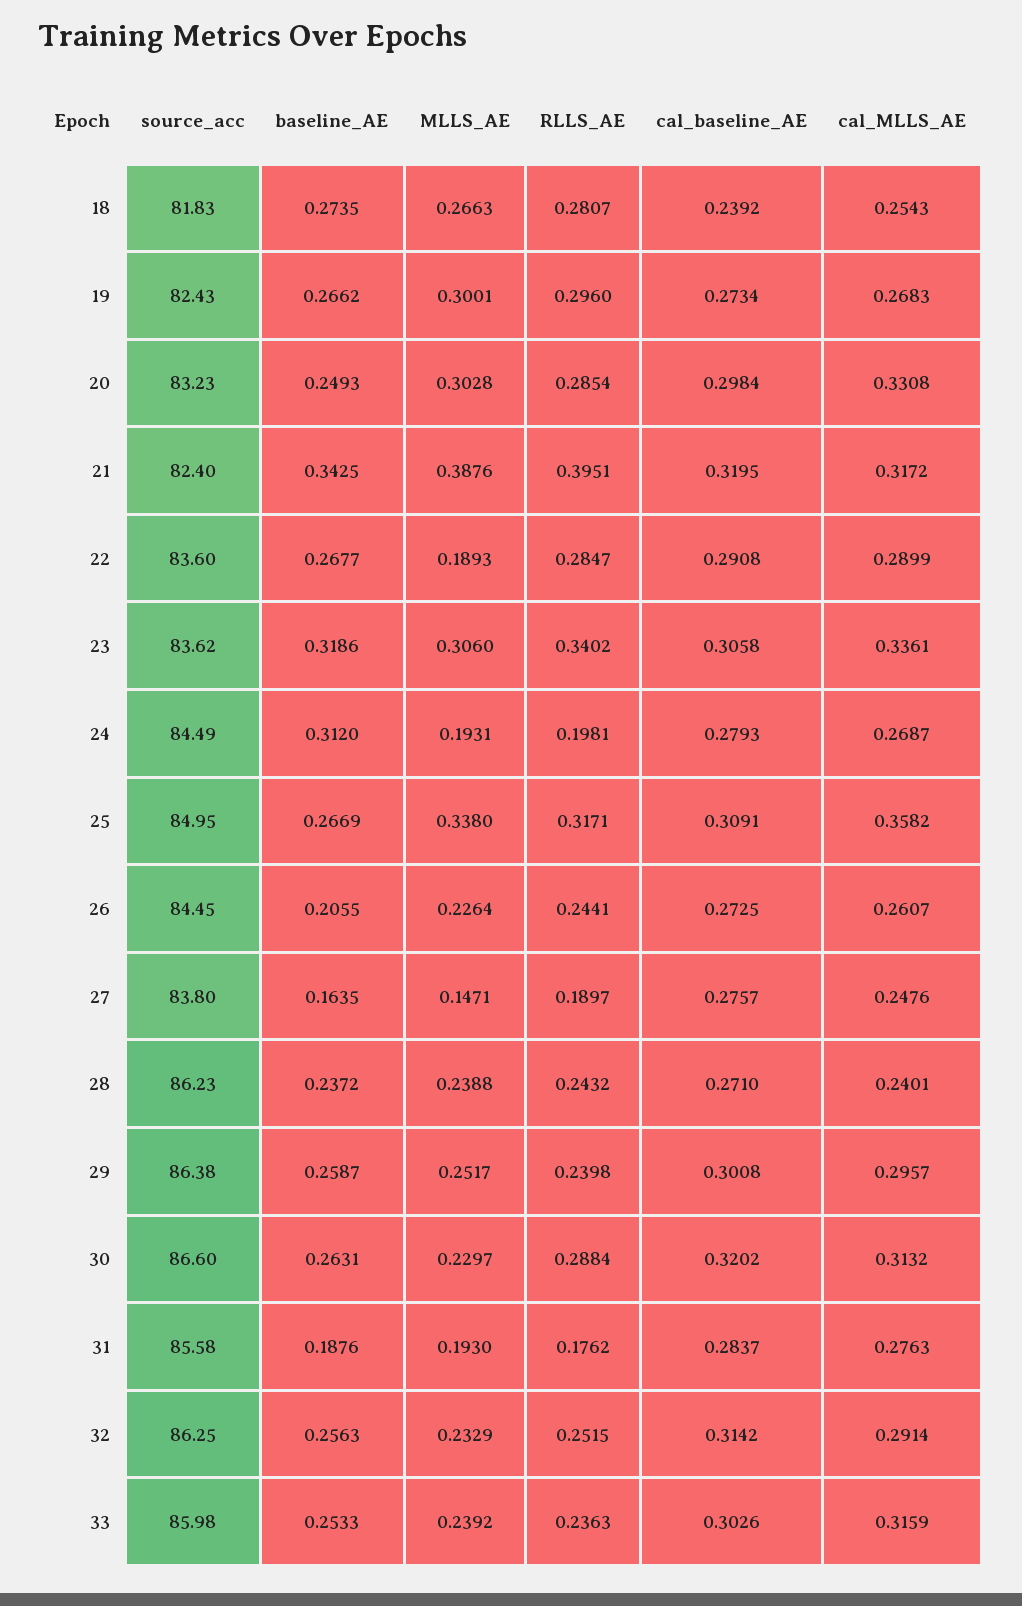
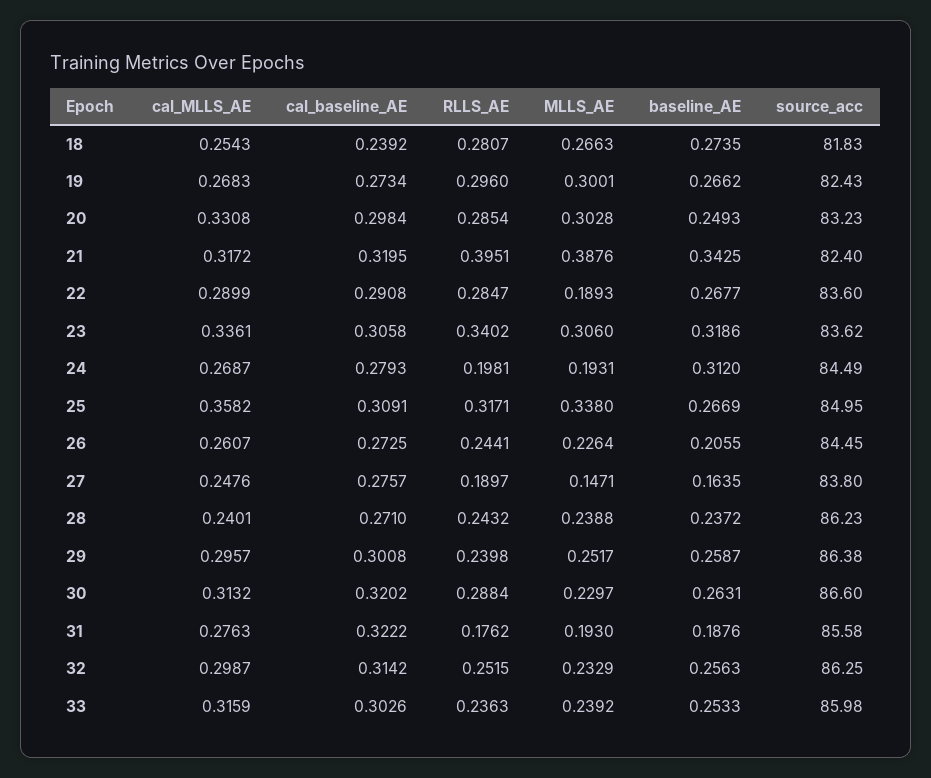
  {
    "source_acc": {
      "18": 81.83,
      "19": 82.43,
      "20": 83.23,
      "21": 82.4,
      "22": 83.6,
      "23": 83.62,
      "24": 84.49,
      "25": 84.95,
      "26": 84.45,
      "27": 83.8,
      "28": 86.23,
      "29": 86.38,
      "30": 86.6,
      "31": 85.58,
      "32": 86.25,
      "33": 85.98
    },
    "baseline_AE": {
      "18": 0.2735,
      "19": 0.2662,
      "20": 0.2493,
      "21": 0.3425,
      "22": 0.2677,
      "23": 0.3186,
      "24": 0.312,
      "25": 0.2669,
      "26": 0.2055,
      "27": 0.1635,
      "28": 0.2372,
      "29": 0.2587,
      "30": 0.2631,
      "31": 0.1876,
      "32": 0.2563,
      "33": 0.2533
    },
    "MLLS_AE": {
      "18": 0.2663,
      "19": 0.3001,
      "20": 0.3028,
      "21": 0.3876,
      "22": 0.1893,
      "23": 0.306,
      "24": 0.1931,
      "25": 0.338,
      "26": 0.2264,
      "27": 0.1471,
      "28": 0.2388,
      "29": 0.2517,
      "30": 0.2297,
      "31": 0.193,
      "32": 0.2329,
      "33": 0.2392
    },
    "RLLS_AE": {
      "18": 0.2807,
      "19": 0.296,
      "20": 0.2854,
      "21": 0.3951,
      "22": 0.2847,
      "23": 0.3402,
      "24": 0.1981,
      "25": 0.3171,
      "26": 0.2441,
      "27": 0.1897,
      "28": 0.2432,
      "29": 0.2398,
      "30": 0.2884,
      "31": 0.1762,
      "32": 0.2515,
      "33": 0.2363
    },
    "cal_baseline_AE": {
      "18": 0.2392,
      "19": 0.2734,
      "20": 0.2984,
      "21": 0.3195,
      "22": 0.2908,
      "23": 0.3058,
      "24": 0.2793,
      "25": 0.3091,
      "26": 0.2725,
      "27": 0.2757,
      "28": 0.271,
      "29": 0.3008,
      "30": 0.3202,
-     "31": 0.2837,
+     "31": 0.3222,
      "32": 0.3142,
      "33": 0.3026
    },
    "cal_MLLS_AE": {
      "18": 0.2543,
      "19": 0.2683,
      "20": 0.3308,
      "21": 0.3172,
      "22": 0.2899,
      "23": 0.3361,
      "24": 0.2687,
      "25": 0.3582,
      "26": 0.2607,
      "27": 0.2476,
      "28": 0.2401,
      "29": 0.2957,
      "30": 0.3132,
      "31": 0.2763,
-     "32": 0.2914,
+     "32": 0.2987,
      "33": 0.3159
    }
  }

